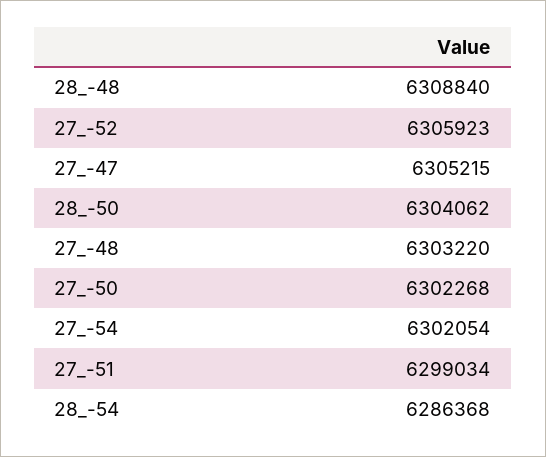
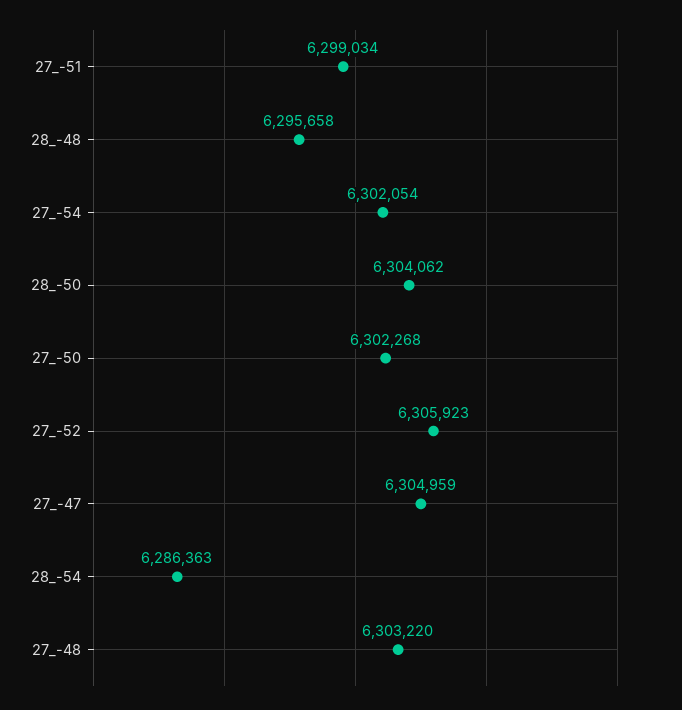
  {
-   "28_-48": 6308840,
+   "28_-48": 6295658,
    "27_-52": 6305923,
-   "27_-47": 6305215,
+   "27_-47": 6304959,
    "28_-50": 6304062,
    "27_-48": 6303220,
    "27_-50": 6302268,
    "27_-54": 6302054,
    "27_-51": 6299034,
-   "28_-54": 6286368
+   "28_-54": 6286363
  }

